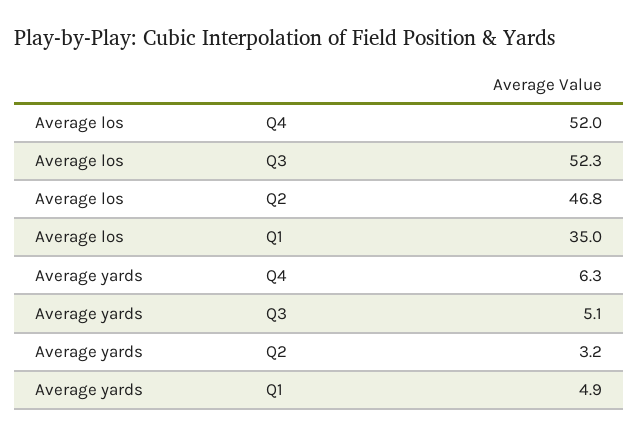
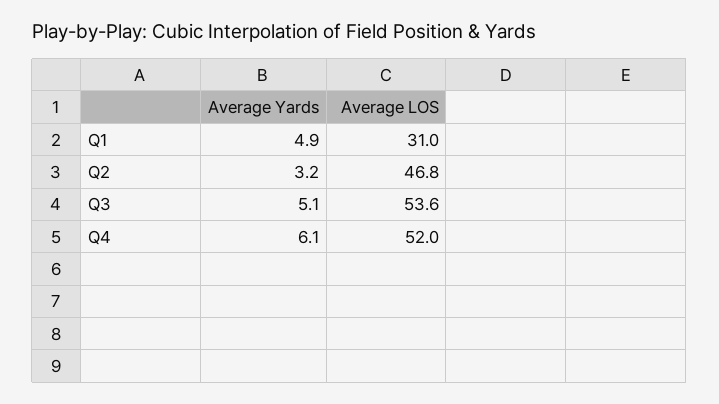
  {
    "Average los": {
      "Q4": 52,
-     "Q3": 52.3,
+     "Q3": 53.6,
      "Q2": 46.8,
-     "Q1": 35
+     "Q1": 31
    },
    "Average yards": {
-     "Q4": 6.3,
+     "Q4": 6.1,
      "Q3": 5.1,
      "Q2": 3.2,
      "Q1": 4.9
    }
  }

